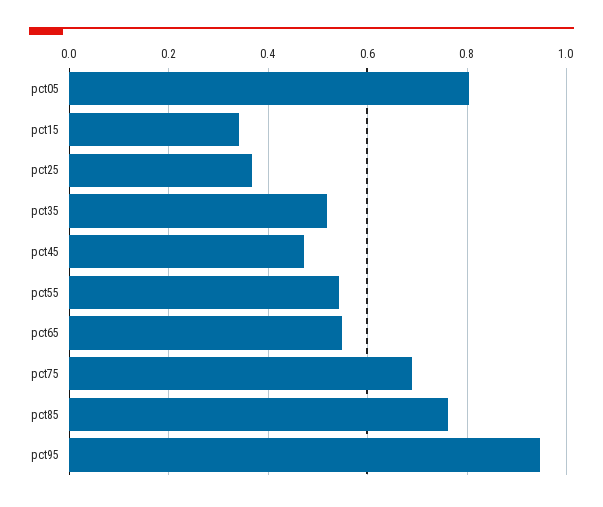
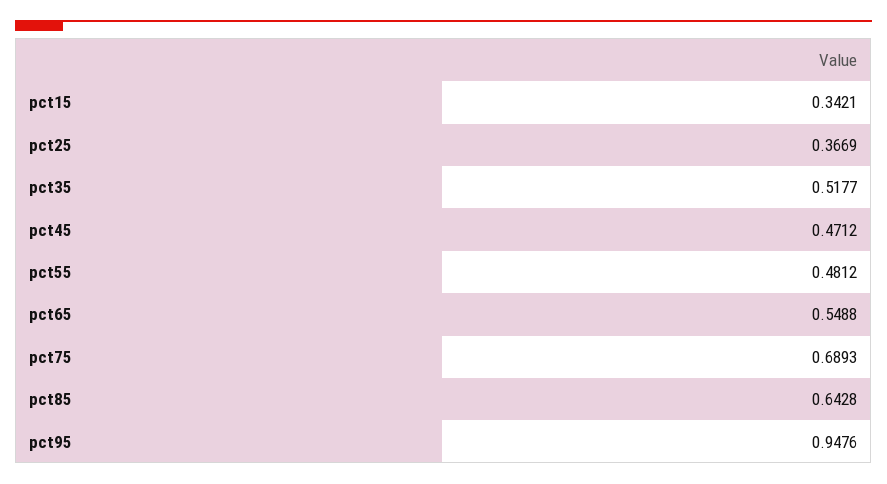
  {
-   "pct05": 0.8,
    "pct15": 0.3421,
    "pct25": 0.3669,
    "pct35": 0.5177,
    "pct45": 0.4712,
-   "pct55": 0.54,
+   "pct55": 0.4812,
    "pct65": 0.5488,
    "pct75": 0.6893,
-   "pct85": 0.76,
+   "pct85": 0.6428,
    "pct95": 0.9476
  }

